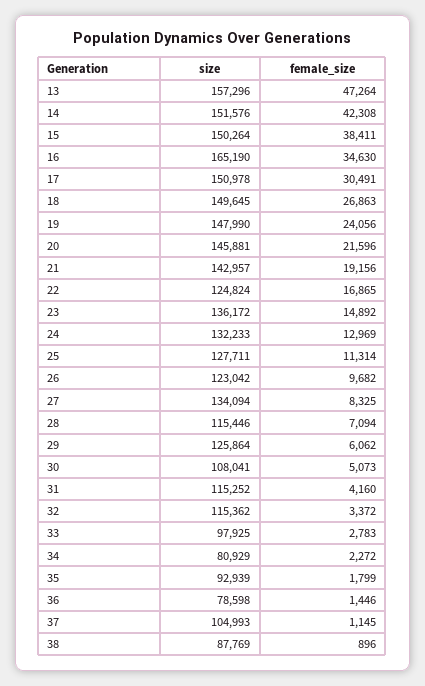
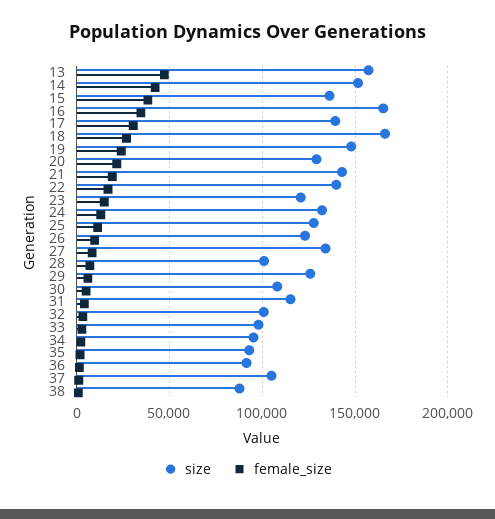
  {
    "size": {
      "13": 157296,
      "14": 151576,
-     "15": 150264,
+     "15": 135000,
      "16": 165190,
-     "17": 150978,
+     "17": 140000,
-     "18": 149645,
+     "18": 165000,
      "19": 147990,
-     "20": 145881,
+     "20": 130000,
      "21": 142957,
-     "22": 124824,
+     "22": 140000,
-     "23": 136172,
+     "23": 120000,
      "24": 132233,
      "25": 127711,
      "26": 123042,
      "27": 134094,
-     "28": 115446,
+     "28": 100000,
      "29": 125864,
      "30": 108041,
      "31": 115252,
-     "32": 115362,
+     "32": 100000,
      "33": 97925,
-     "34": 80929,
+     "34": 95000,
      "35": 92939,
-     "36": 78598,
+     "36": 90000,
      "37": 104993,
      "38": 87769
    },
    "female_size": {
      "13": 47264,
      "14": 42308,
      "15": 38411,
      "16": 34630,
      "17": 30491,
      "18": 26863,
      "19": 24056,
      "20": 21596,
      "21": 19156,
      "22": 16865,
      "23": 14892,
      "24": 12969,
      "25": 11314,
      "26": 9682,
      "27": 8325,
      "28": 7094,
      "29": 6062,
      "30": 5073,
      "31": 4160,
      "32": 3372,
      "33": 2783,
      "34": 2272,
      "35": 1799,
      "36": 1446,
      "37": 1145,
      "38": 896
    }
  }

